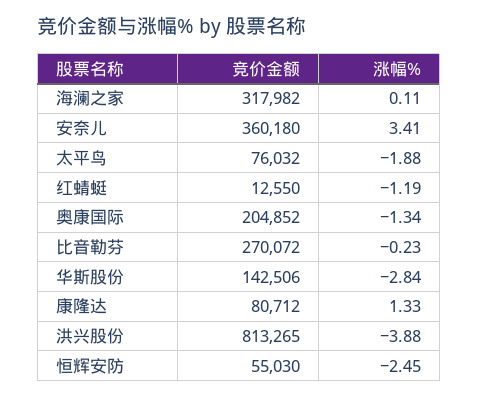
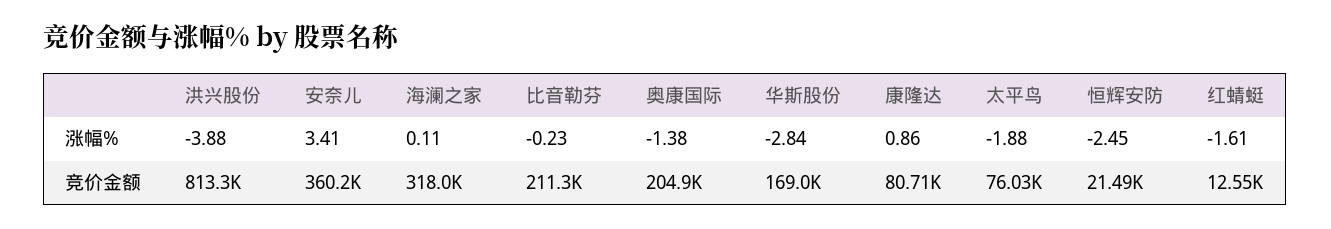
  {
    "竞价金额": {
      "海澜之家": 317982,
      "安奈儿": 360180,
      "太平鸟": 76032,
      "红蜻蜓": 12550,
      "奥康国际": 204852,
-     "比音勒芬": 270072,
+     "比音勒芬": 211300,
-     "华斯股份": 142506,
+     "华斯股份": 169000,
      "康隆达": 80712,
      "洪兴股份": 813265,
-     "恒辉安防": 55030
+     "恒辉安防": 21490
    },
    "涨幅%": {
      "海澜之家": 0.11,
      "安奈儿": 3.41,
      "太平鸟": -1.88,
-     "红蜻蜓": -1.19,
+     "红蜻蜓": -1.61,
-     "奥康国际": -1.34,
+     "奥康国际": -1.38,
      "比音勒芬": -0.23,
      "华斯股份": -2.84,
-     "康隆达": 1.33,
+     "康隆达": 0.86,
      "洪兴股份": -3.88,
      "恒辉安防": -2.45
    }
  }

